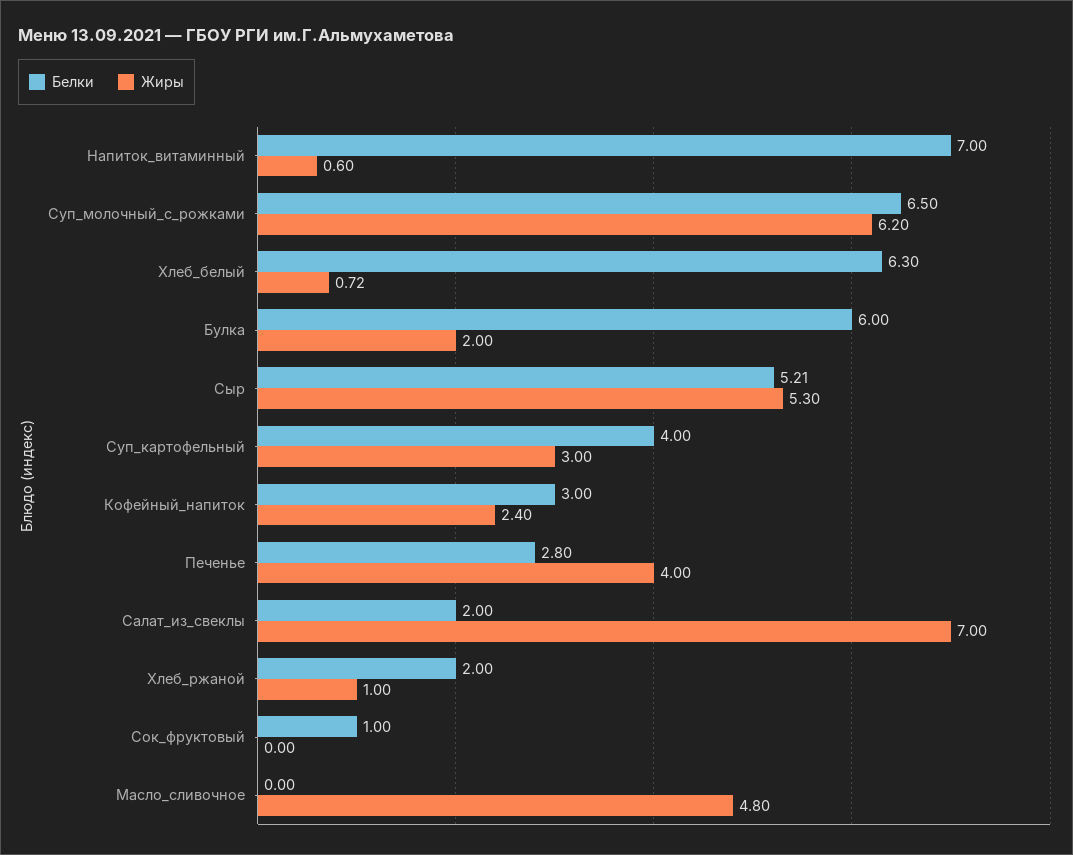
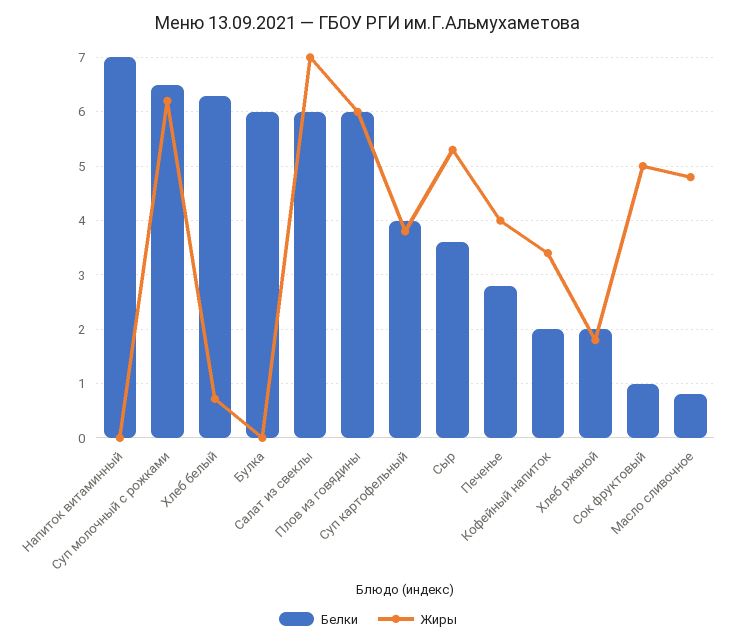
  {
    "Белки": {
      "Напиток_витаминный": 7,
      "Суп_молочный_с_рожками": 6.5,
      "Хлеб_белый": 6.3,
      "Булка": 6,
-     "Сыр": 5.21,
+     "Сыр": 3.6,
      "Суп_картофельный": 4,
-     "Кофейный_напиток": 3,
+     "Кофейный_напиток": 2,
      "Печенье": 2.8,
-     "Салат_из_свеклы": 2,
+     "Салат_из_свеклы": 6,
      "Хлеб_ржаной": 2,
      "Сок_фруктовый": 1,
-     "Масло_сливочное": 0
+     "Масло_сливочное": 0.8,
+     "Плов из говядины": 6
    },
    "Жиры": {
-     "Напиток_витаминный": 0.6,
+     "Напиток_витаминный": 0,
      "Суп_молочный_с_рожками": 6.2,
      "Хлеб_белый": 0.72,
-     "Булка": 2,
+     "Булка": 0,
      "Сыр": 5.3,
-     "Суп_картофельный": 3,
+     "Суп_картофельный": 3.8,
-     "Кофейный_напиток": 2.4,
+     "Кофейный_напиток": 3.4,
      "Печенье": 4,
      "Салат_из_свеклы": 7,
-     "Хлеб_ржаной": 1,
+     "Хлеб_ржаной": 1.8,
-     "Сок_фруктовый": 0,
+     "Сок_фруктовый": 5,
-     "Масло_сливочное": 4.8
+     "Масло_сливочное": 4.8,
+     "Плов из говядины": 6
    }
  }

